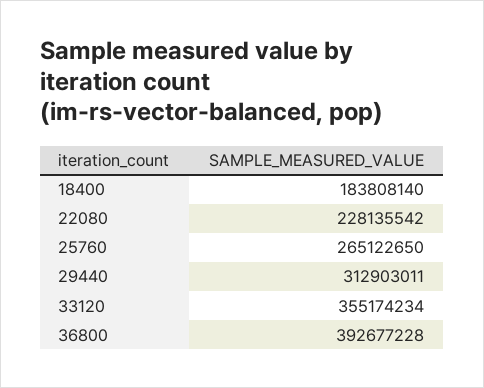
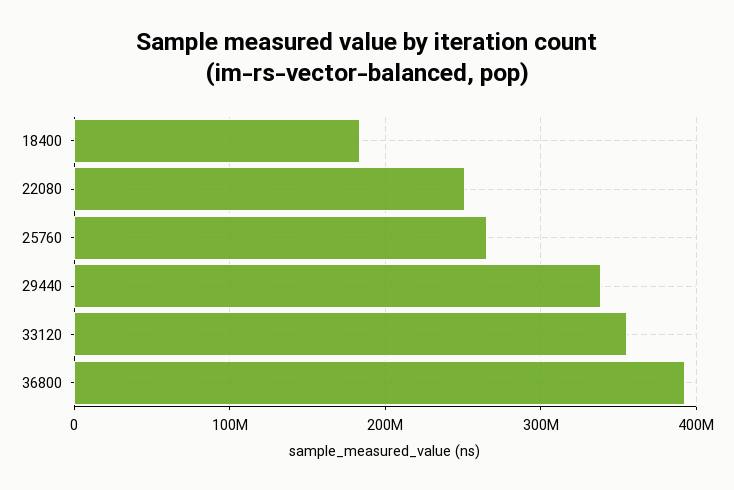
  {
    "18400": 183808140,
-   "22080": 228135542,
+   "22080": 250000000,
    "25760": 265122650,
-   "29440": 312903011,
+   "29440": 340000000,
    "33120": 355174234,
    "36800": 392677228
  }

